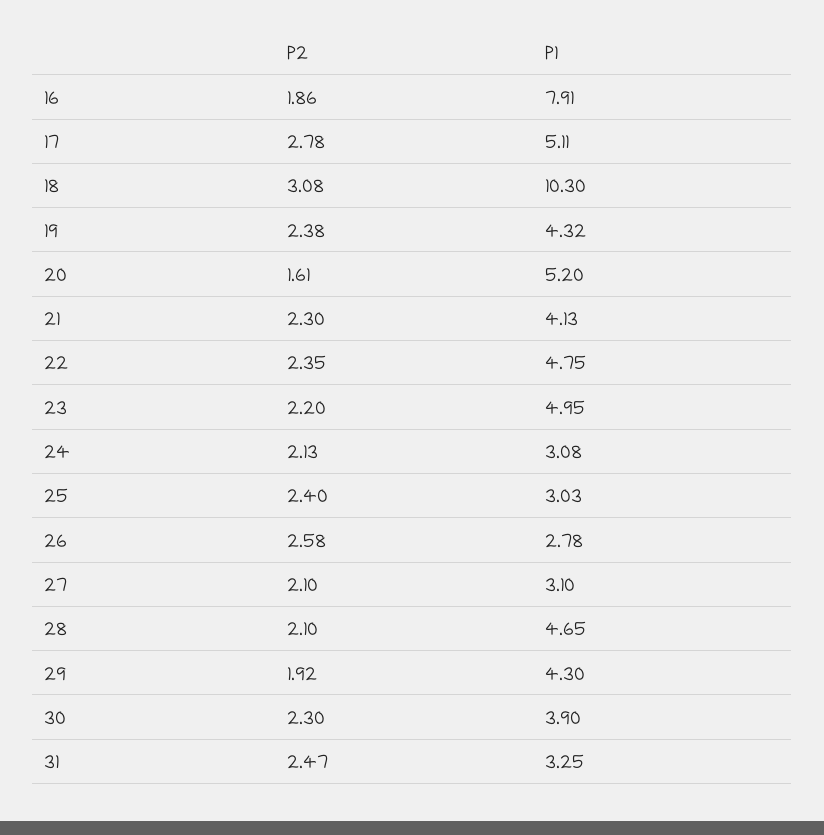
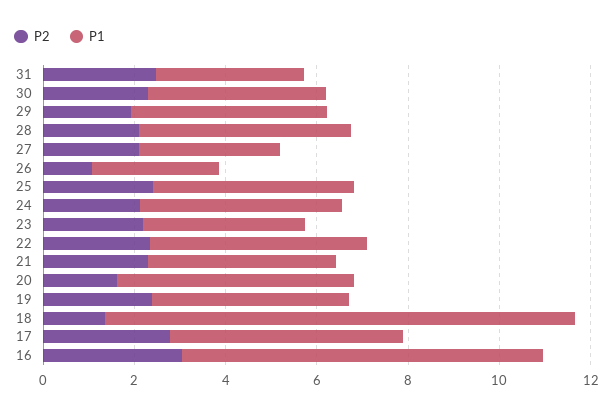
  {
    "P2": {
-     "16": 1.86,
+     "16": 3,
      "17": 2.78,
-     "18": 3.08,
+     "18": 1.5,
      "19": 2.38,
      "20": 1.61,
      "21": 2.3,
      "22": 2.35,
      "23": 2.2,
      "24": 2.13,
      "25": 2.4,
-     "26": 2.58,
+     "26": 1,
      "27": 2.1,
      "28": 2.1,
      "29": 1.92,
      "30": 2.3,
      "31": 2.47
    },
    "P1": {
      "16": 7.91,
      "17": 5.11,
      "18": 10.3,
      "19": 4.32,
      "20": 5.2,
      "21": 4.13,
      "22": 4.75,
-     "23": 4.95,
+     "23": 3.5,
-     "24": 3.08,
+     "24": 4.5,
-     "25": 3.03,
+     "25": 4.5,
      "26": 2.78,
      "27": 3.1,
      "28": 4.65,
      "29": 4.3,
      "30": 3.9,
      "31": 3.25
    }
  }

